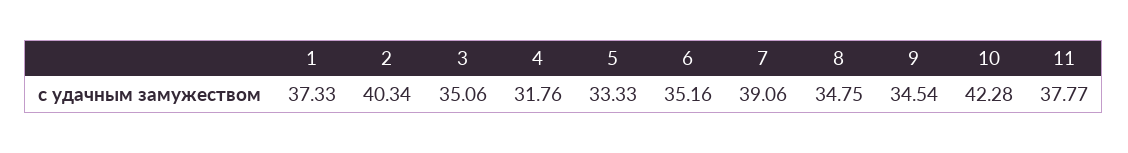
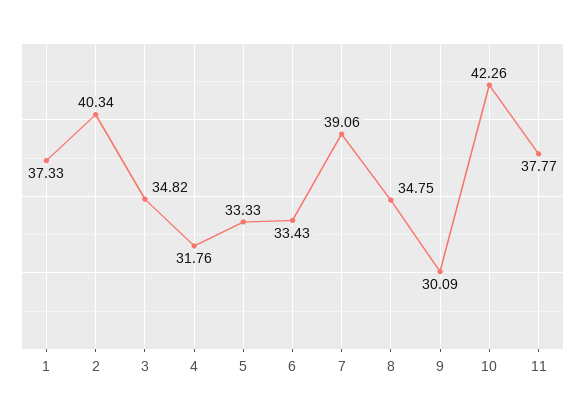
  {
    "1": 37.33,
    "2": 40.34,
-   "3": 35.06,
+   "3": 34.82,
    "4": 31.76,
    "5": 33.33,
-   "6": 35.16,
+   "6": 33.43,
    "7": 39.06,
    "8": 34.75,
-   "9": 34.54,
+   "9": 30.09,
-   "10": 42.28,
+   "10": 42.26,
    "11": 37.77
  }

